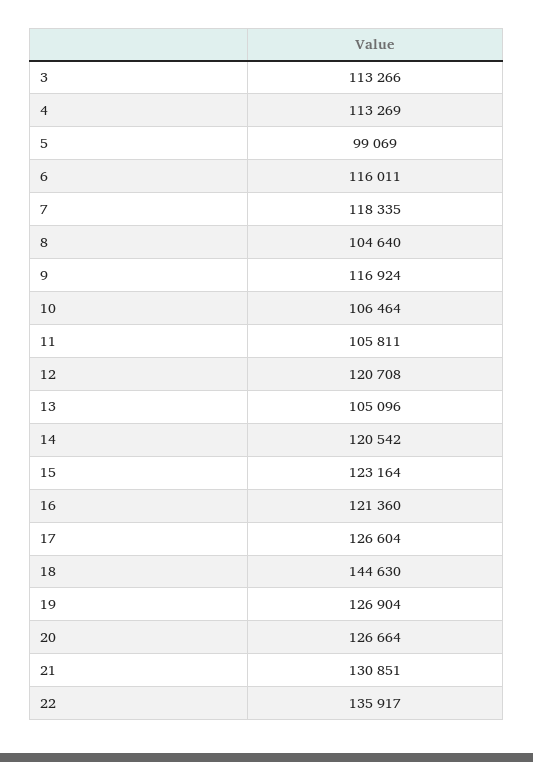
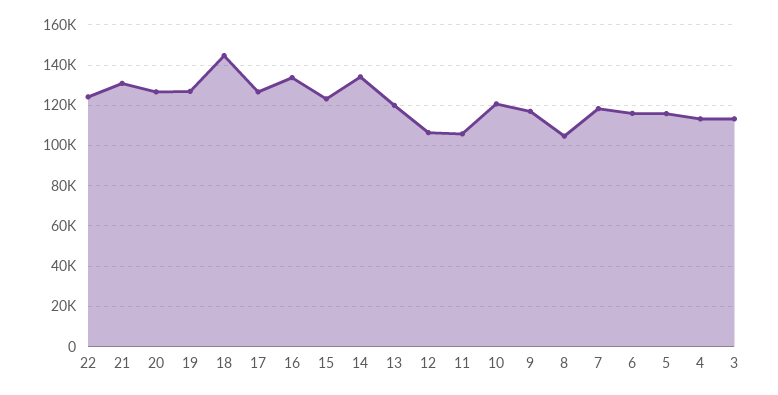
  {
    "3": 113266,
    "4": 113269,
-   "5": 99069,
+   "5": 115000,
    "6": 116011,
    "7": 118335,
    "8": 104640,
    "9": 116924,
-   "10": 106464,
+   "10": 120000,
    "11": 105811,
-   "12": 120708,
+   "12": 105000,
-   "13": 105096,
+   "13": 120000,
-   "14": 120542,
+   "14": 135000,
    "15": 123164,
-   "16": 121360,
+   "16": 135000,
    "17": 126604,
    "18": 144630,
    "19": 126904,
    "20": 126664,
    "21": 130851,
-   "22": 135917
+   "22": 125000
  }

